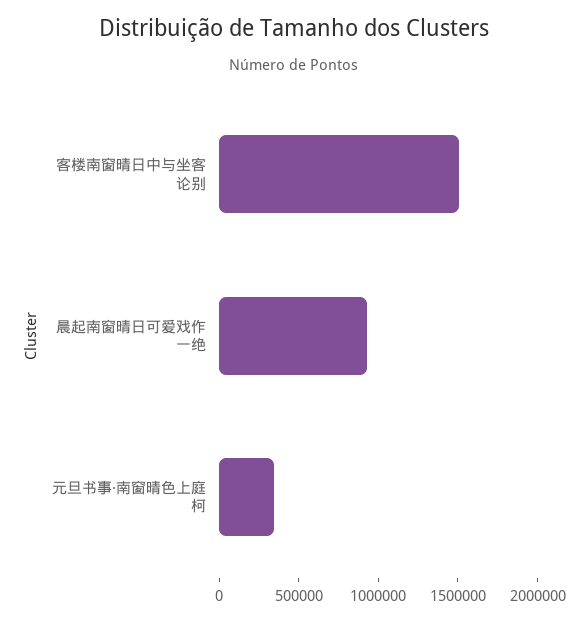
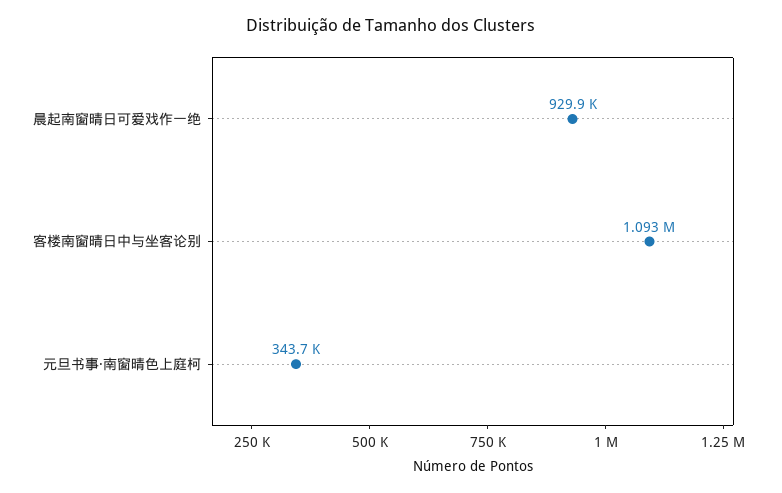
  {
-   "客楼南窗晴日中与坐客论别": 1500000,
+   "客楼南窗晴日中与坐客论别": 1093000,
    "晨起南窗晴日可爱戏作一绝": 929900,
    "元旦书事·南窗晴色上庭柯": 343700
  }

